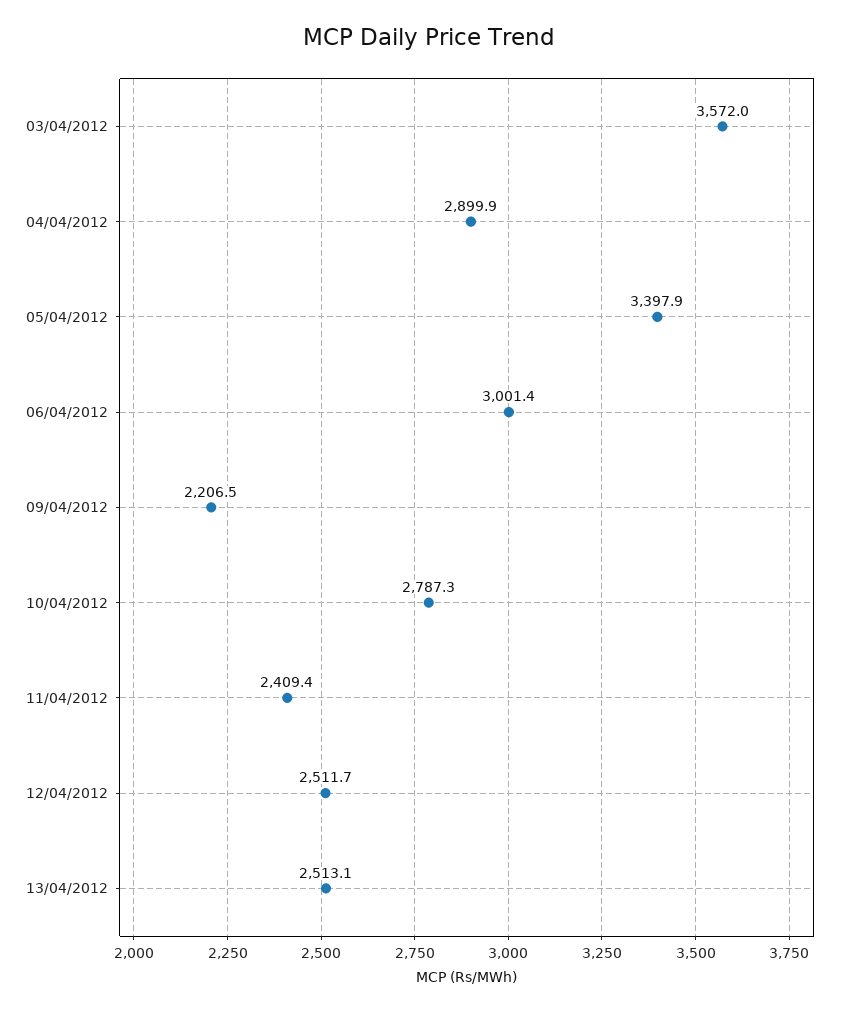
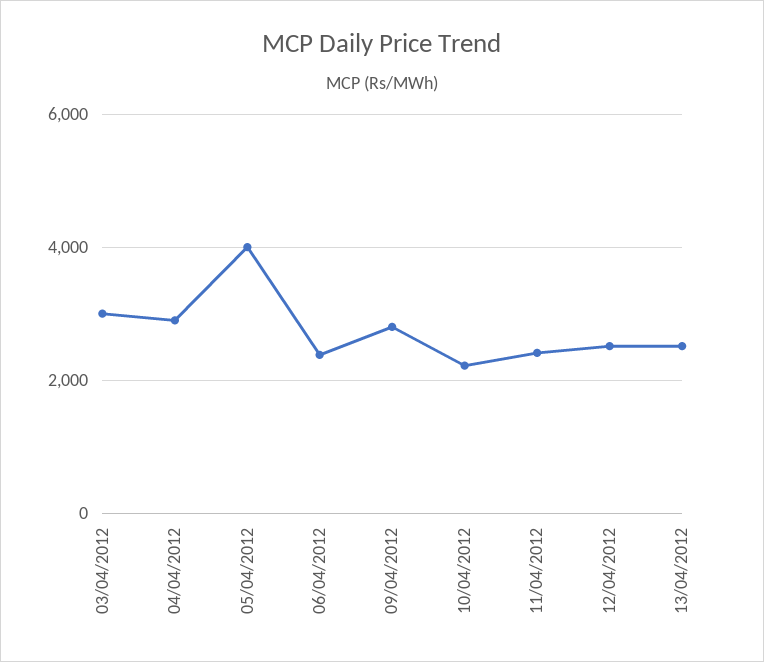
  {
-   "03/04/2012": 3572,
+   "03/04/2012": 3000,
    "04/04/2012": 2899.9,
-   "05/04/2012": 3397.9,
+   "05/04/2012": 4000,
-   "06/04/2012": 3001.4,
+   "06/04/2012": 2400,
-   "09/04/2012": 2206.5,
+   "09/04/2012": 2800,
-   "10/04/2012": 2787.3,
+   "10/04/2012": 2200,
    "11/04/2012": 2409.4,
    "12/04/2012": 2511.7,
    "13/04/2012": 2513.1
  }

